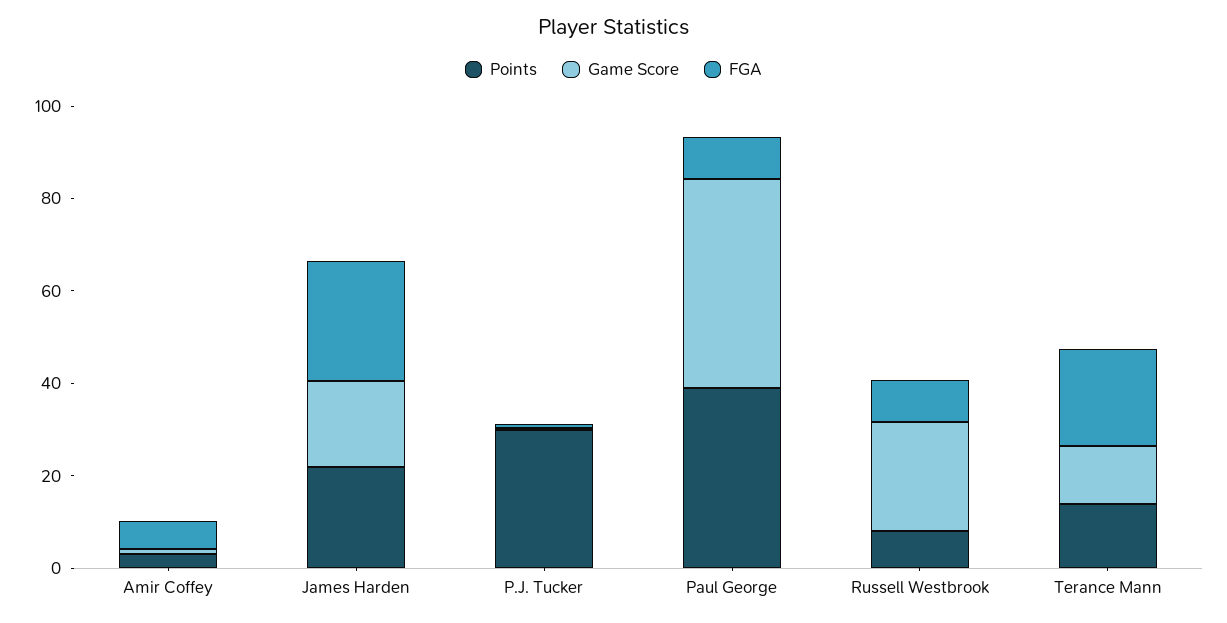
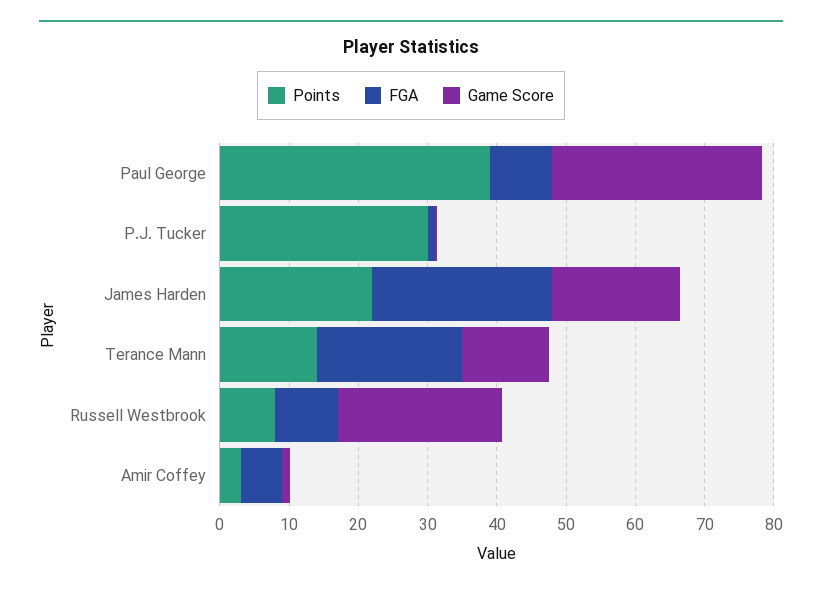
  {
    "Points": {
      "Amir Coffey": 4,
      "James Harden": 22,
      "P.J. Tucker": 30,
      "Paul George": 40,
      "Russell Westbrook": 8,
      "Terance Mann": 14
    },
    "Game Score": {
      "Amir Coffey": 2,
      "James Harden": 18,
      "P.J. Tucker": 0,
-     "Paul George": 45,
+     "Paul George": 30,
      "Russell Westbrook": 24,
      "Terance Mann": 12
    },
    "FGA": {
      "Amir Coffey": 6,
      "James Harden": 26,
      "P.J. Tucker": 2,
      "Paul George": 10,
      "Russell Westbrook": 10,
      "Terance Mann": 22
    }
  }

